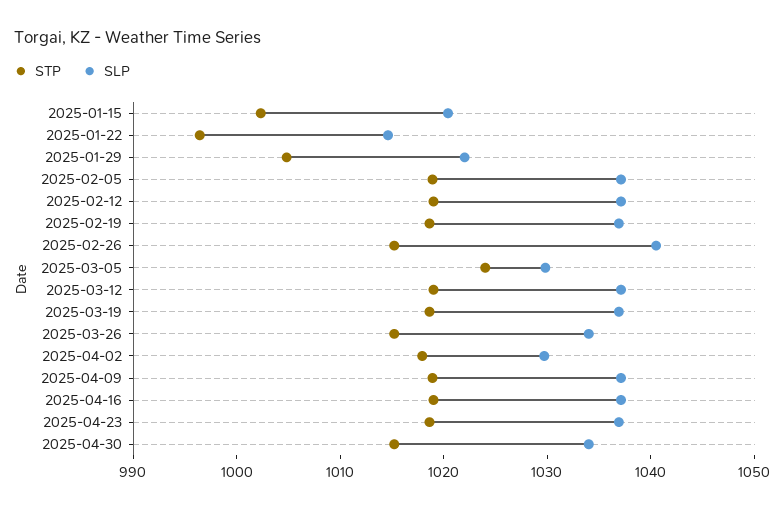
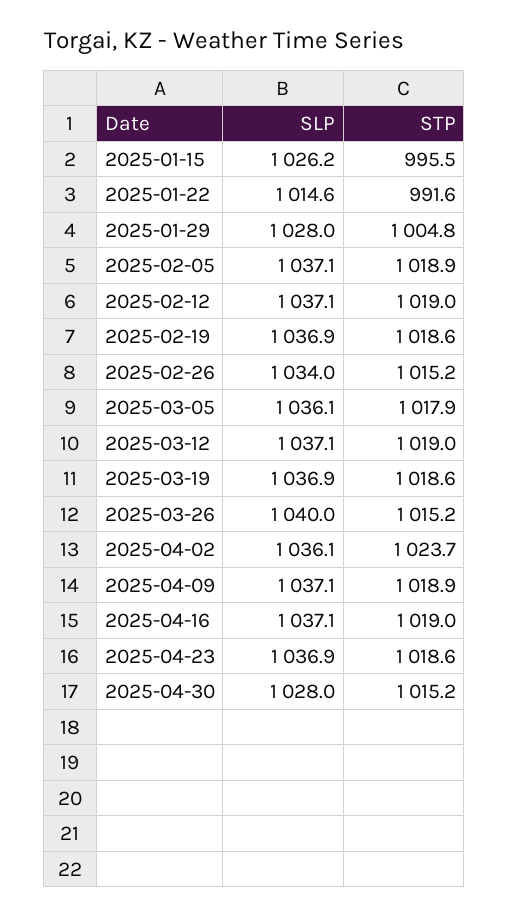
  {
    "STP": {
-     "2025-01-15": 1002,
+     "2025-01-15": 995.5,
-     "2025-01-22": 996,
+     "2025-01-22": 991.6,
      "2025-01-29": 1004.8,
      "2025-02-05": 1018.9,
      "2025-02-12": 1019,
      "2025-02-19": 1018.6,
      "2025-02-26": 1015.2,
-     "2025-03-05": 1024,
+     "2025-03-05": 1017.9,
      "2025-03-12": 1019,
      "2025-03-19": 1018.6,
      "2025-03-26": 1015.2,
-     "2025-04-02": 1018,
+     "2025-04-02": 1023.7,
      "2025-04-09": 1018.9,
      "2025-04-16": 1019,
      "2025-04-23": 1018.6,
      "2025-04-30": 1015.2
    },
    "SLP": {
-     "2025-01-15": 1020,
+     "2025-01-15": 1026.2,
      "2025-01-22": 1014.6,
-     "2025-01-29": 1022,
+     "2025-01-29": 1028,
      "2025-02-05": 1037.1,
      "2025-02-12": 1037.1,
      "2025-02-19": 1036.9,
-     "2025-02-26": 1040,
+     "2025-02-26": 1034,
-     "2025-03-05": 1030,
+     "2025-03-05": 1036.1,
      "2025-03-12": 1037.1,
      "2025-03-19": 1036.9,
-     "2025-03-26": 1034,
+     "2025-03-26": 1040,
-     "2025-04-02": 1030,
+     "2025-04-02": 1036.1,
      "2025-04-09": 1037.1,
      "2025-04-16": 1037.1,
      "2025-04-23": 1036.9,
-     "2025-04-30": 1034
+     "2025-04-30": 1028
    }
  }

